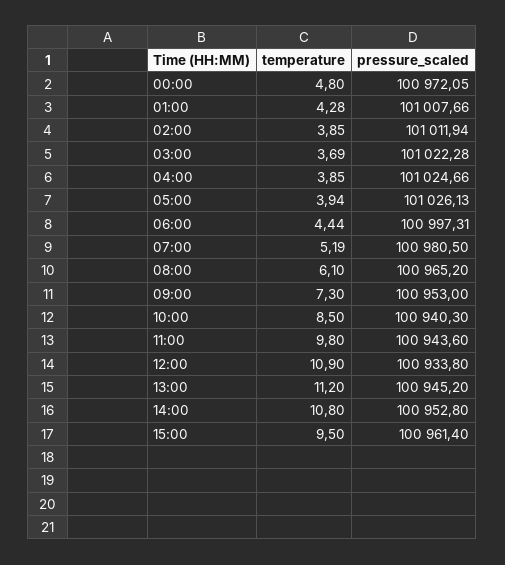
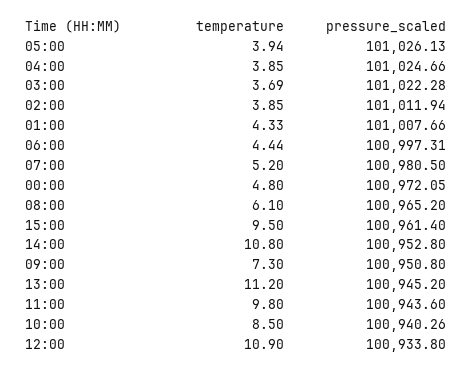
  {
    "temperature": {
      "00:00": 4.8,
-     "01:00": 4.28,
+     "01:00": 4.33,
      "02:00": 3.85,
      "03:00": 3.69,
      "04:00": 3.85,
      "05:00": 3.94,
      "06:00": 4.44,
-     "07:00": 5.19,
+     "07:00": 5.2,
      "08:00": 6.1,
      "09:00": 7.3,
      "10:00": 8.5,
      "11:00": 9.8,
      "12:00": 10.9,
      "13:00": 11.2,
      "14:00": 10.8,
      "15:00": 9.5
    },
    "pressure_scaled": {
      "00:00": 100972.05,
      "01:00": 101007.66,
      "02:00": 101011.94,
      "03:00": 101022.28,
      "04:00": 101024.66,
      "05:00": 101026.13,
      "06:00": 100997.31,
      "07:00": 100980.5,
      "08:00": 100965.2,
-     "09:00": 100953,
+     "09:00": 100950.8,
-     "10:00": 100940.3,
+     "10:00": 100940.26,
      "11:00": 100943.6,
      "12:00": 100933.8,
      "13:00": 100945.2,
      "14:00": 100952.8,
      "15:00": 100961.4
    }
  }

